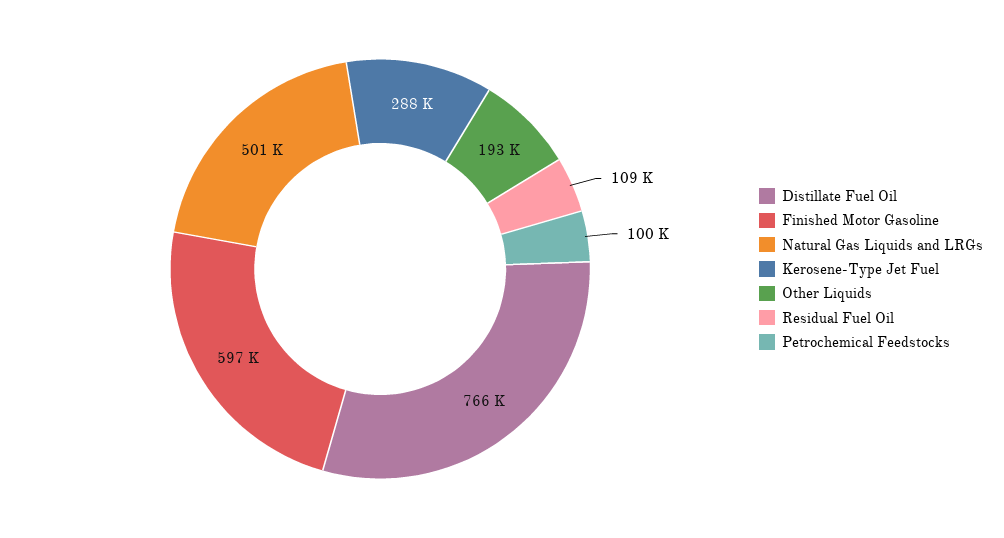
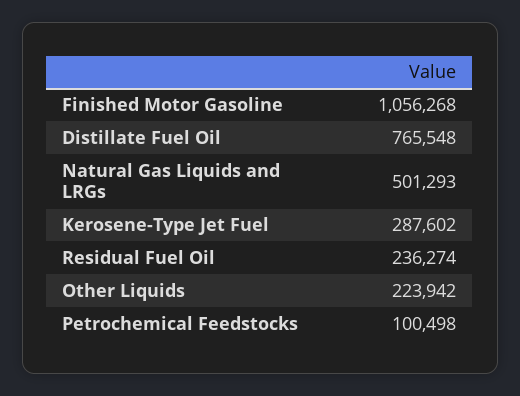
  {
    "Distillate Fuel Oil": 765548,
-   "Finished Motor Gasoline": 597000,
+   "Finished Motor Gasoline": 1056268,
    "Natural Gas Liquids and LRGs": 501293,
    "Kerosene-Type Jet Fuel": 287602,
-   "Other Liquids": 193000,
+   "Other Liquids": 223942,
-   "Residual Fuel Oil": 109000,
+   "Residual Fuel Oil": 236274,
    "Petrochemical Feedstocks": 100498
  }

